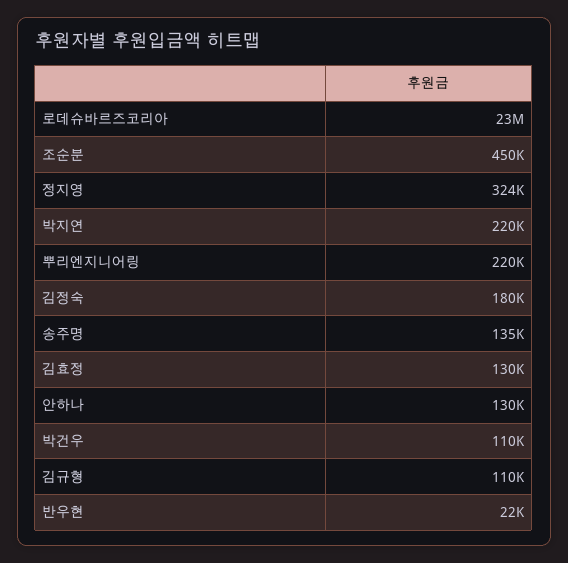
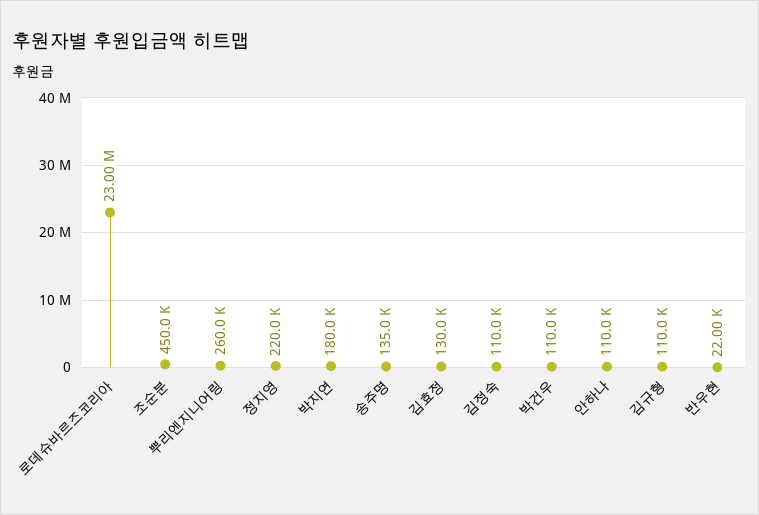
  {
    "로데슈바르즈코리아": 23000000,
    "조순분": 450000,
-   "정지영": 324000,
+   "정지영": 220000,
-   "박지연": 220000,
+   "박지연": 180000,
-   "뿌리엔지니어링": 220000,
+   "뿌리엔지니어링": 260000,
-   "김정숙": 180000,
+   "김정숙": 110000,
    "송주명": 135000,
    "김효정": 130000,
-   "안하나": 130000,
+   "안하나": 110000,
    "박건우": 110000,
    "김규형": 110000,
    "반우현": 22000
  }

